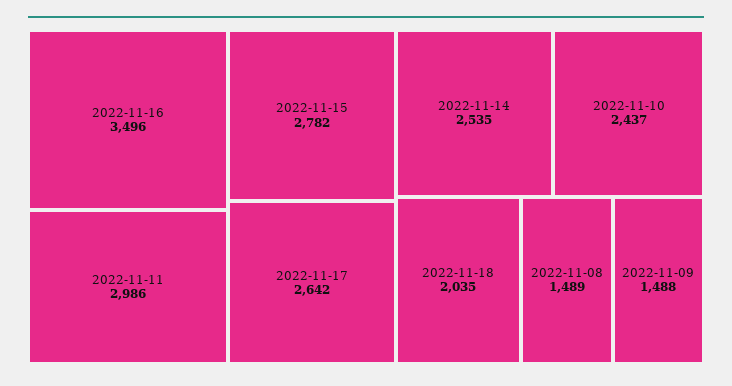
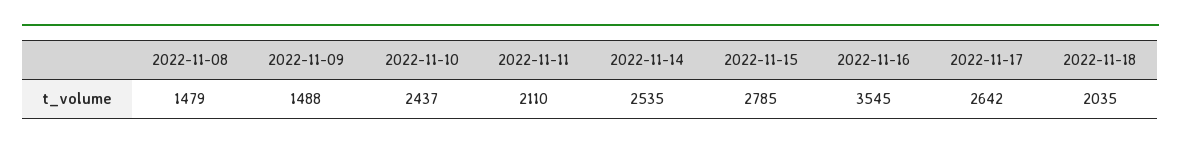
  {
-   "2022-11-16": 3496,
+   "2022-11-16": 3545,
-   "2022-11-11": 2986,
+   "2022-11-11": 2110,
-   "2022-11-15": 2782,
+   "2022-11-15": 2785,
    "2022-11-17": 2642,
    "2022-11-14": 2535,
    "2022-11-10": 2437,
    "2022-11-18": 2035,
-   "2022-11-08": 1489,
+   "2022-11-08": 1479,
    "2022-11-09": 1488
  }

